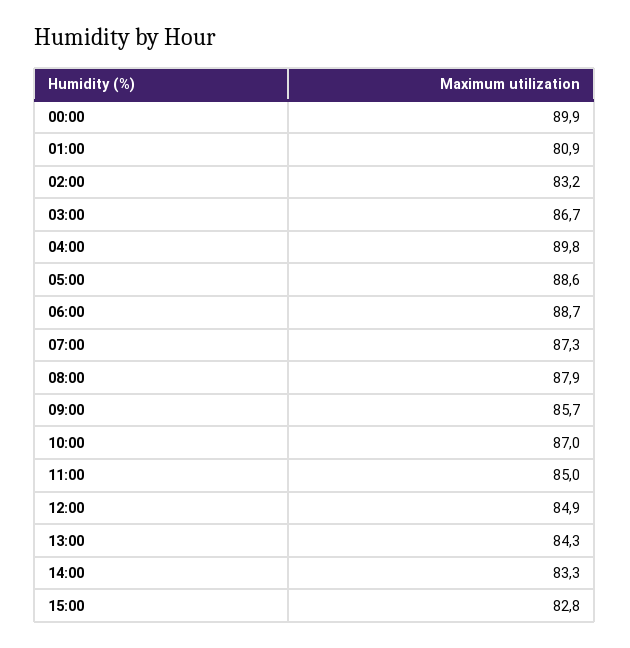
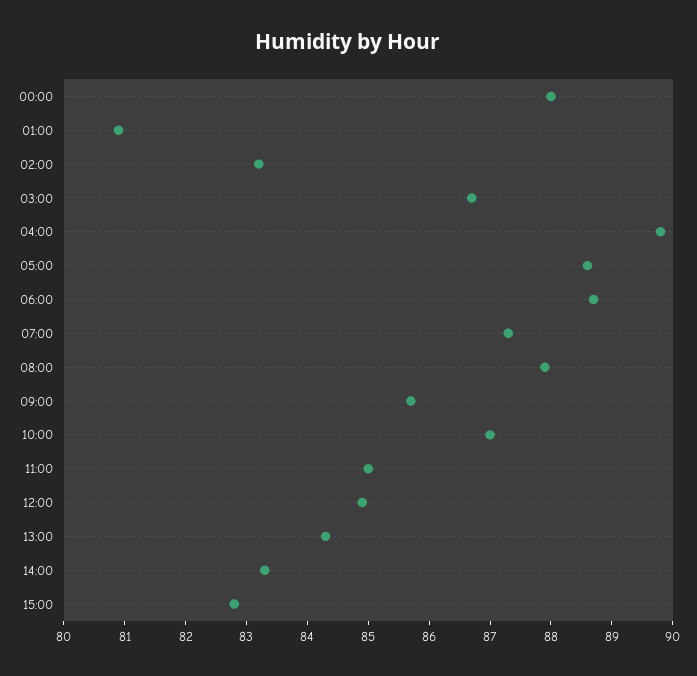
  {
-   "00:00": 89.9,
+   "00:00": 88,
    "01:00": 80.9,
    "02:00": 83.2,
    "03:00": 86.7,
    "04:00": 89.8,
    "05:00": 88.6,
    "06:00": 88.7,
    "07:00": 87.3,
    "08:00": 87.9,
    "09:00": 85.7,
    "10:00": 87,
    "11:00": 85,
    "12:00": 84.9,
    "13:00": 84.3,
    "14:00": 83.3,
    "15:00": 82.8
  }

